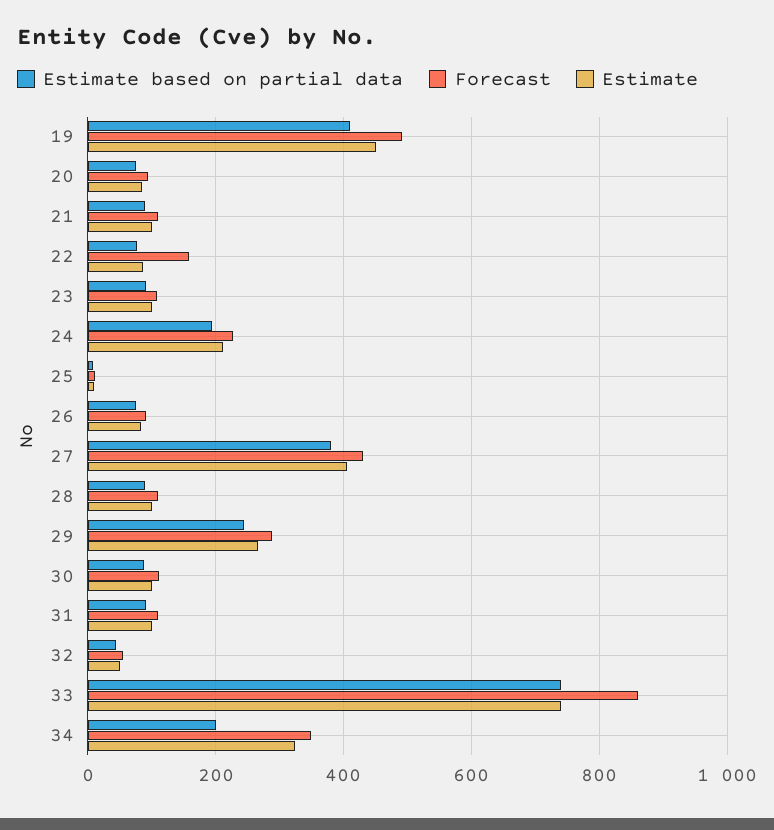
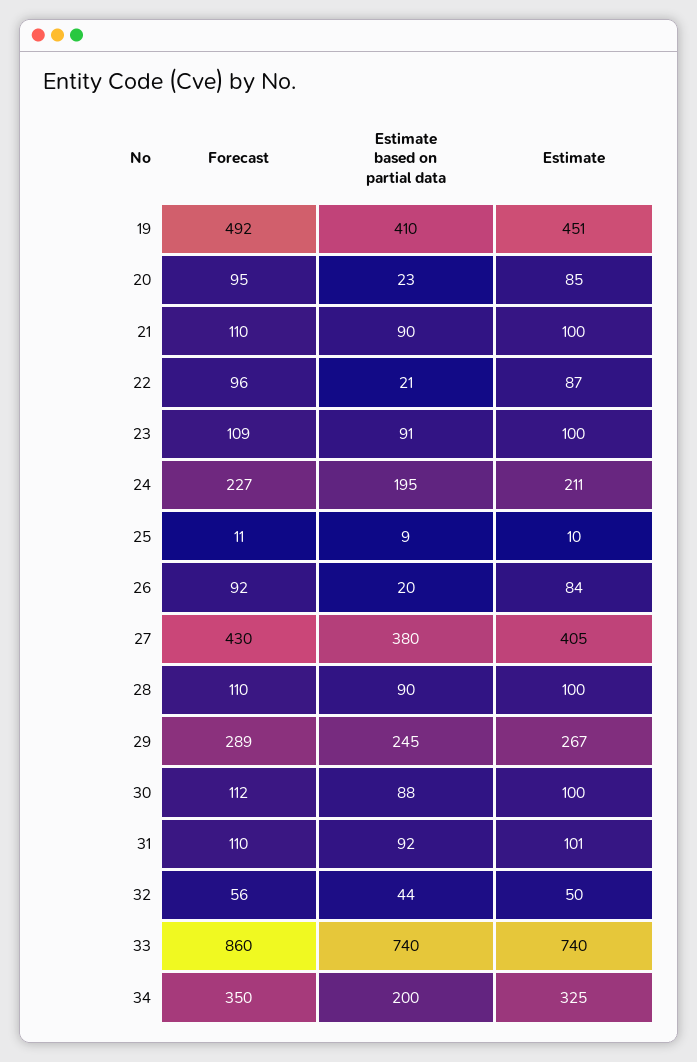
  {
    "Estimate based on partial data": {
      "19": 410,
-     "20": 80,
+     "20": 23,
      "21": 90,
-     "22": 80,
+     "22": 21,
      "23": 91,
      "24": 195,
      "25": 9,
-     "26": 80,
+     "26": 20,
      "27": 380,
      "28": 90,
      "29": 245,
      "30": 88,
      "31": 92,
      "32": 44,
      "33": 740,
      "34": 200
    },
    "Forecast": {
      "19": 492,
      "20": 95,
      "21": 110,
-     "22": 160,
+     "22": 96,
      "23": 109,
      "24": 227,
      "25": 11,
      "26": 92,
      "27": 430,
      "28": 110,
      "29": 289,
      "30": 112,
      "31": 110,
      "32": 56,
      "33": 860,
      "34": 350
    },
    "Estimate": {
      "19": 451,
      "20": 85,
      "21": 100,
      "22": 87,
      "23": 100,
      "24": 211,
      "25": 10,
      "26": 84,
      "27": 405,
      "28": 100,
      "29": 267,
      "30": 100,
      "31": 101,
      "32": 50,
      "33": 740,
      "34": 325
    }
  }

